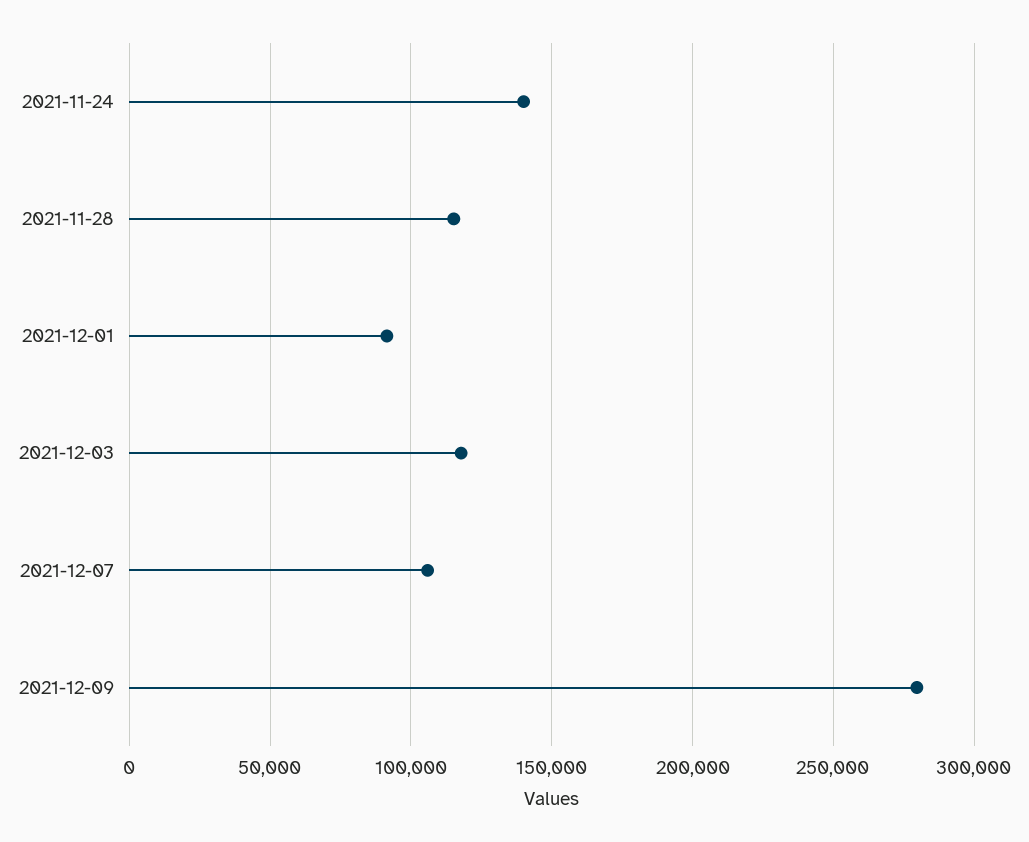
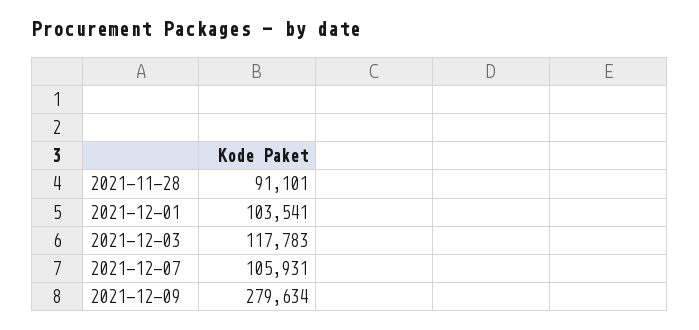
  {
-   "2021-11-24": 140000,
-   "2021-11-28": 115000,
+   "2021-11-28": 91101,
-   "2021-12-01": 90000,
+   "2021-12-01": 103541,
    "2021-12-03": 117783,
    "2021-12-07": 105931,
    "2021-12-09": 279634
  }

